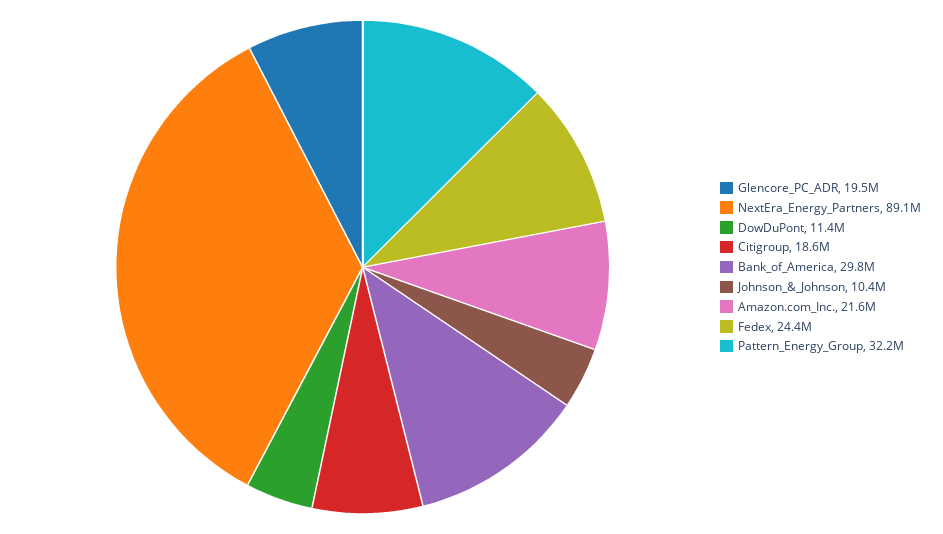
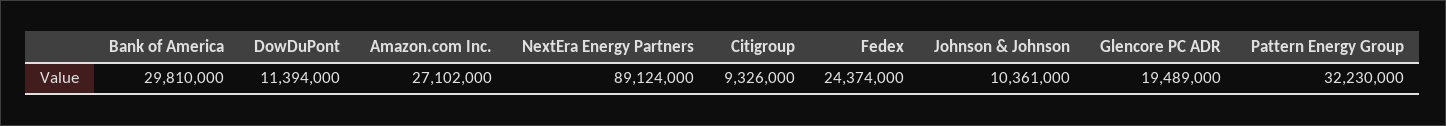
  {
    "Glencore_PC_ADR": 19489000,
    "NextEra_Energy_Partners": 89124000,
    "DowDuPont": 11394000,
-   "Citigroup": 18600000,
+   "Citigroup": 9326000,
    "Bank_of_America": 29810000,
    "Johnson_&_Johnson": 10361000,
-   "Amazon.com_Inc.": 21600000,
+   "Amazon.com_Inc.": 27102000,
    "Fedex": 24374000,
    "Pattern_Energy_Group": 32230000
  }

